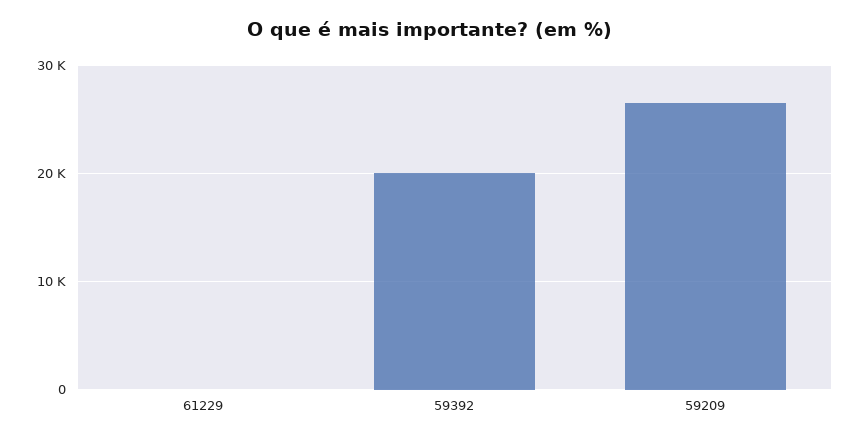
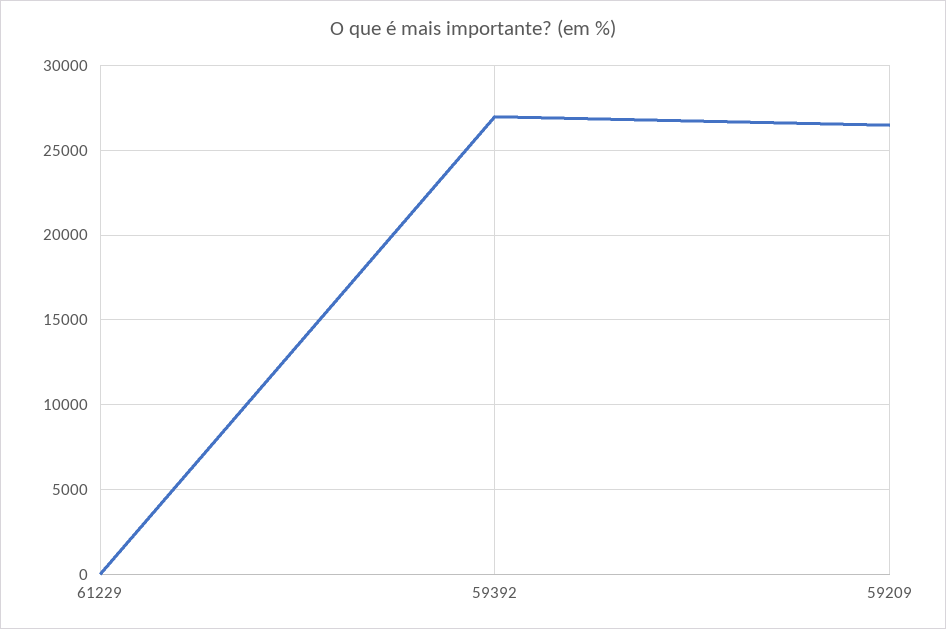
  {
    "61229": 0,
-   "59392": 20000,
+   "59392": 27000,
    "59209": 26500
  }

